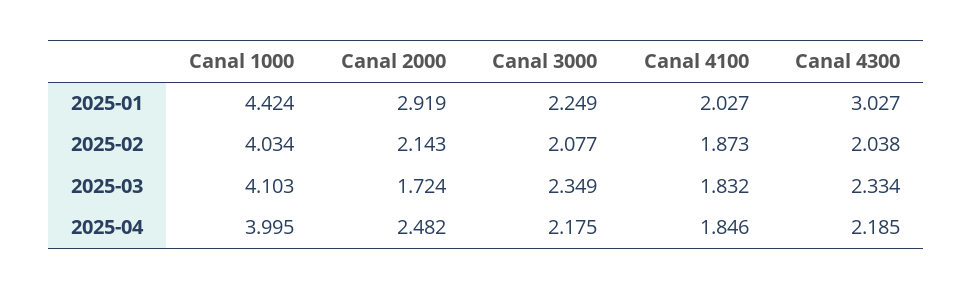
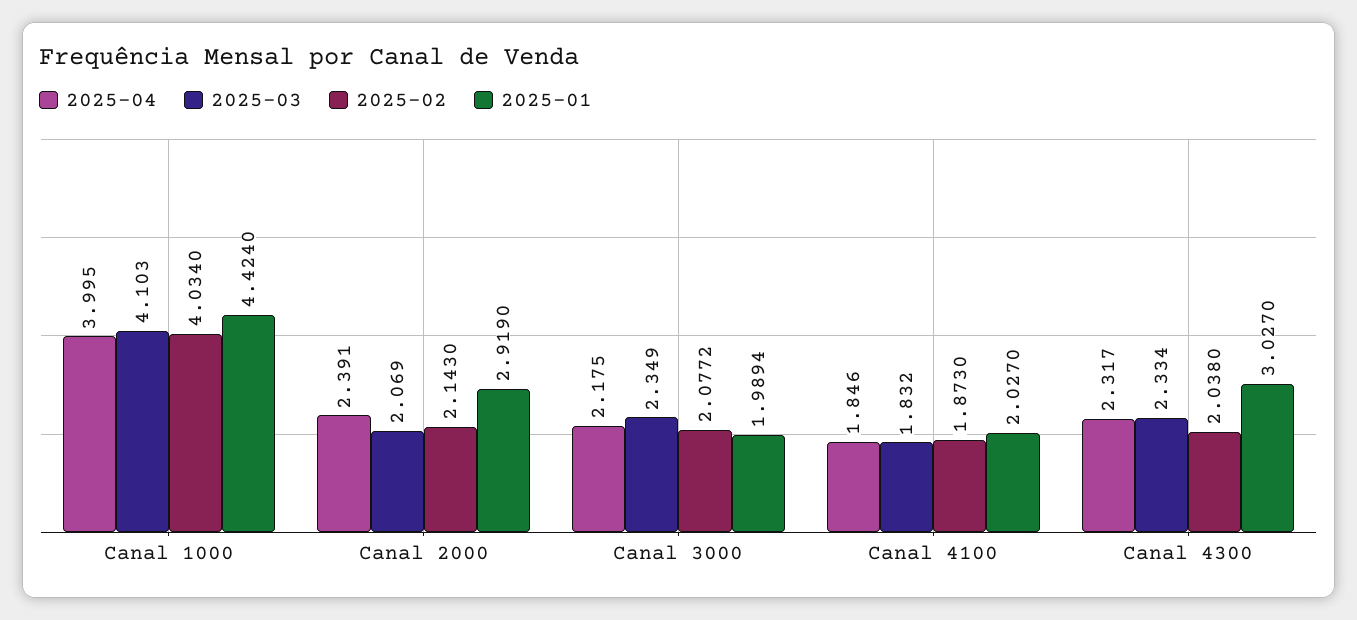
  {
    "2025-01": {
      "Canal 1000": 4.424,
      "Canal 2000": 2.919,
-     "Canal 3000": 2.249,
+     "Canal 3000": 1.9894,
      "Canal 4100": 2.027,
      "Canal 4300": 3.027
    },
    "2025-02": {
      "Canal 1000": 4.034,
      "Canal 2000": 2.143,
      "Canal 3000": 2.0772,
      "Canal 4100": 1.873,
      "Canal 4300": 2.038
    },
    "2025-03": {
      "Canal 1000": 4.103,
-     "Canal 2000": 1.724,
+     "Canal 2000": 2.069,
      "Canal 3000": 2.349,
      "Canal 4100": 1.832,
      "Canal 4300": 2.334
    },
    "2025-04": {
      "Canal 1000": 3.995,
-     "Canal 2000": 2.482,
+     "Canal 2000": 2.391,
      "Canal 3000": 2.175,
      "Canal 4100": 1.846,
-     "Canal 4300": 2.185
+     "Canal 4300": 2.317
    }
  }

